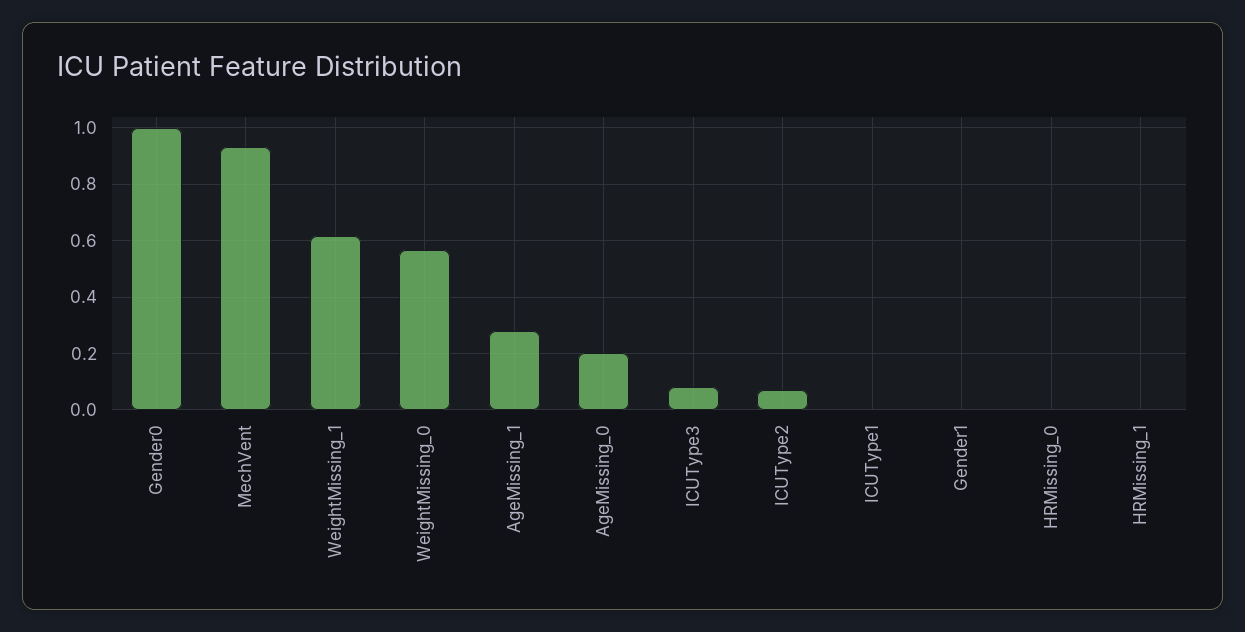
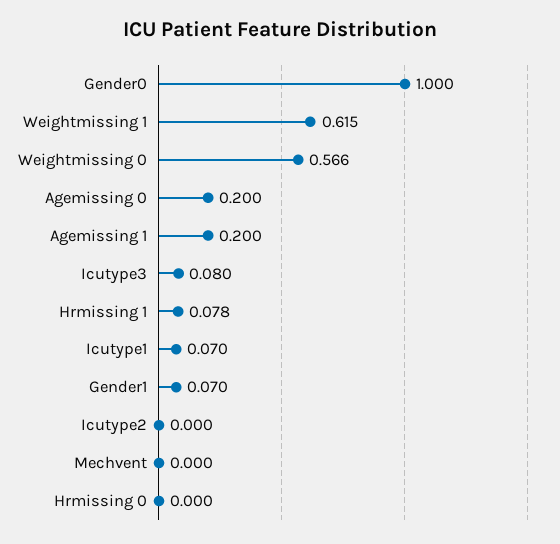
  {
    "Gender0": 1,
-   "MechVent": 0.925,
+   "MechVent": 0,
    "WeightMissing_1": 0.615,
    "WeightMissing_0": 0.566,
-   "AgeMissing_1": 0.275,
+   "AgeMissing_1": 0.2,
    "AgeMissing_0": 0.2,
    "ICUType3": 0.08,
-   "ICUType2": 0.075,
+   "ICUType2": 0,
-   "ICUType1": 0,
+   "ICUType1": 0.07,
-   "Gender1": 0,
+   "Gender1": 0.07,
    "HRMissing_0": 0,
-   "HRMissing_1": 0
+   "HRMissing_1": 0.078
  }

